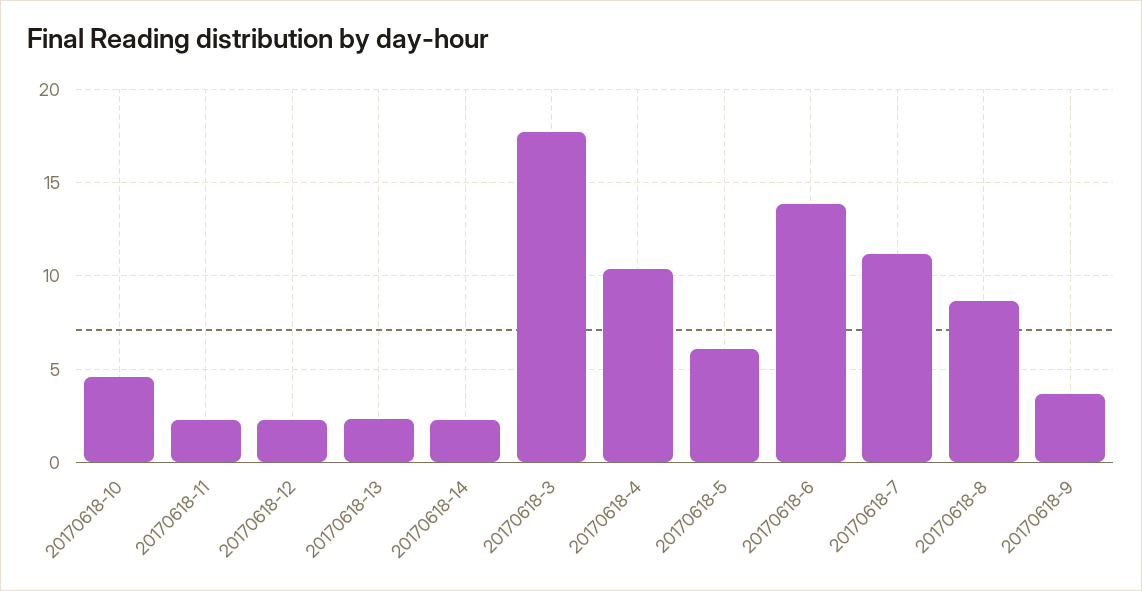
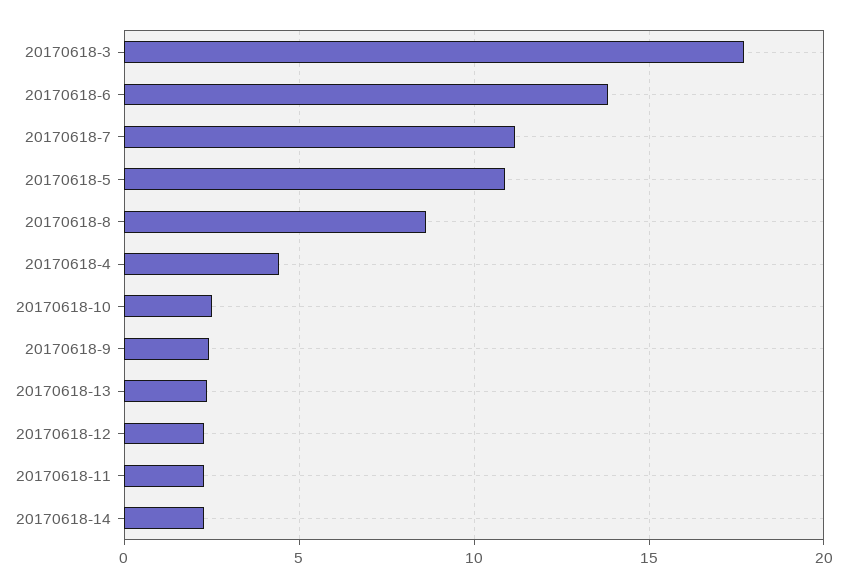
  {
-   "20170618-10": 4.5,
+   "20170618-10": 2.5,
    "20170618-11": 2.5,
    "20170618-12": 2.5,
    "20170618-13": 2.5,
    "20170618-14": 2.5,
    "20170618-3": 17.5,
-   "20170618-4": 10.5,
+   "20170618-4": 4.5,
-   "20170618-5": 6,
+   "20170618-5": 11,
    "20170618-6": 14,
    "20170618-7": 11,
    "20170618-8": 8.5,
-   "20170618-9": 3.5
+   "20170618-9": 2.5
  }

